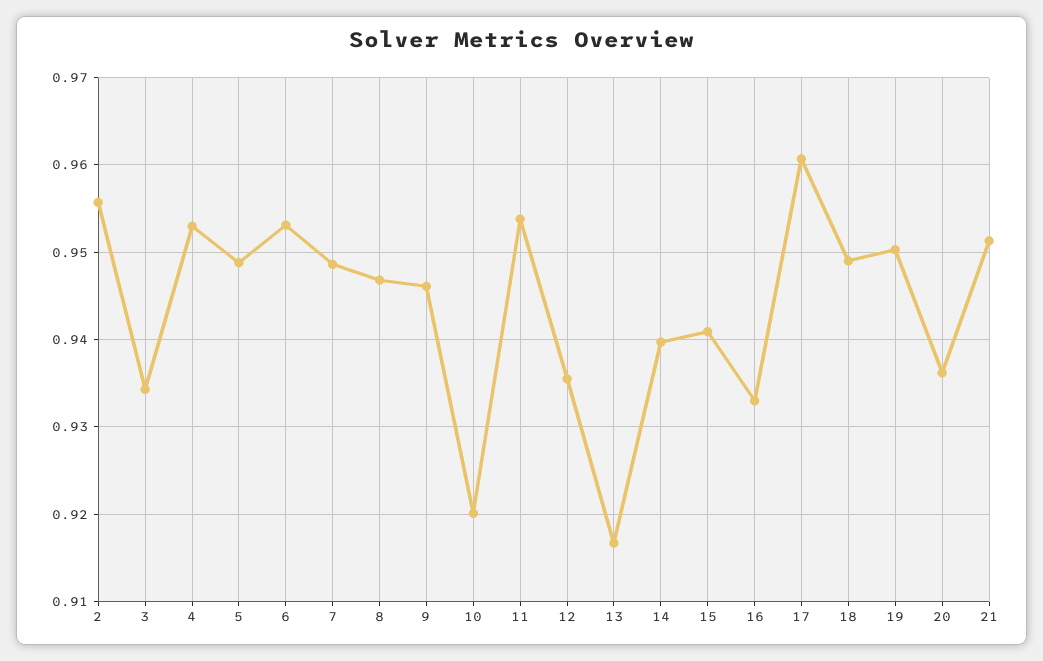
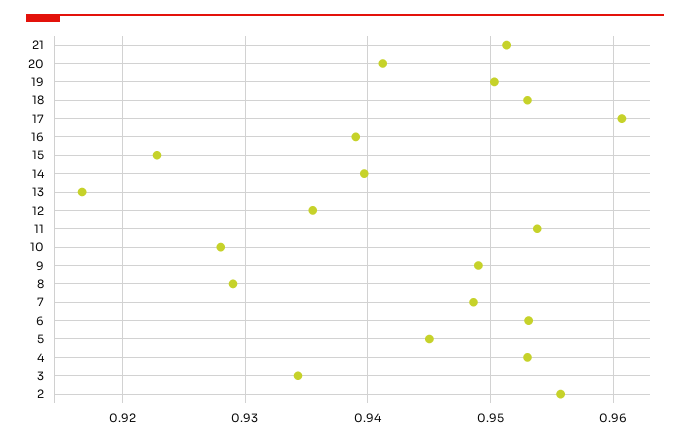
  {
    "2": 0.956,
    "3": 0.934,
    "4": 0.953,
-   "5": 0.949,
+   "5": 0.945,
    "6": 0.953,
    "7": 0.949,
-   "8": 0.947,
+   "8": 0.929,
-   "9": 0.946,
+   "9": 0.949,
-   "10": 0.92,
+   "10": 0.928,
    "11": 0.954,
    "12": 0.936,
    "13": 0.917,
    "14": 0.94,
-   "15": 0.941,
+   "15": 0.923,
-   "16": 0.933,
+   "16": 0.939,
    "17": 0.961,
-   "18": 0.949,
+   "18": 0.953,
    "19": 0.95,
-   "20": 0.936,
+   "20": 0.941,
    "21": 0.951
  }

